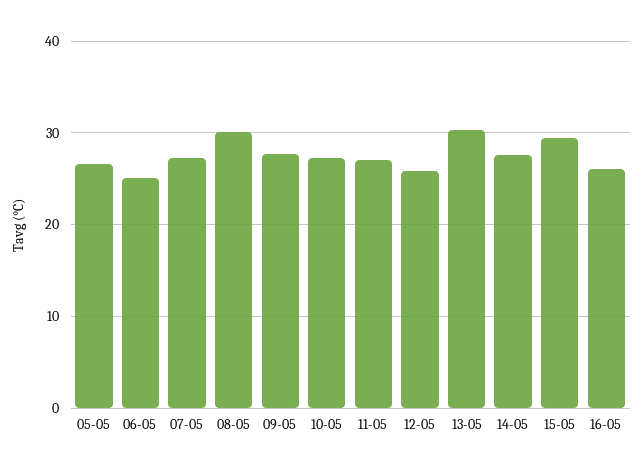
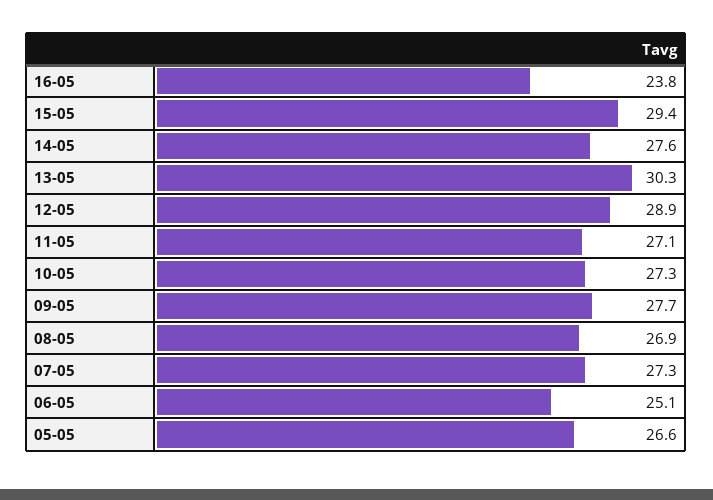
  {
    "05-05": 26.6,
    "06-05": 25.1,
    "07-05": 27.3,
-   "08-05": 30,
+   "08-05": 26.9,
    "09-05": 27.7,
    "10-05": 27.3,
    "11-05": 27.1,
-   "12-05": 26,
+   "12-05": 28.9,
    "13-05": 30.3,
    "14-05": 27.6,
    "15-05": 29.4,
-   "16-05": 26
+   "16-05": 23.8
  }

